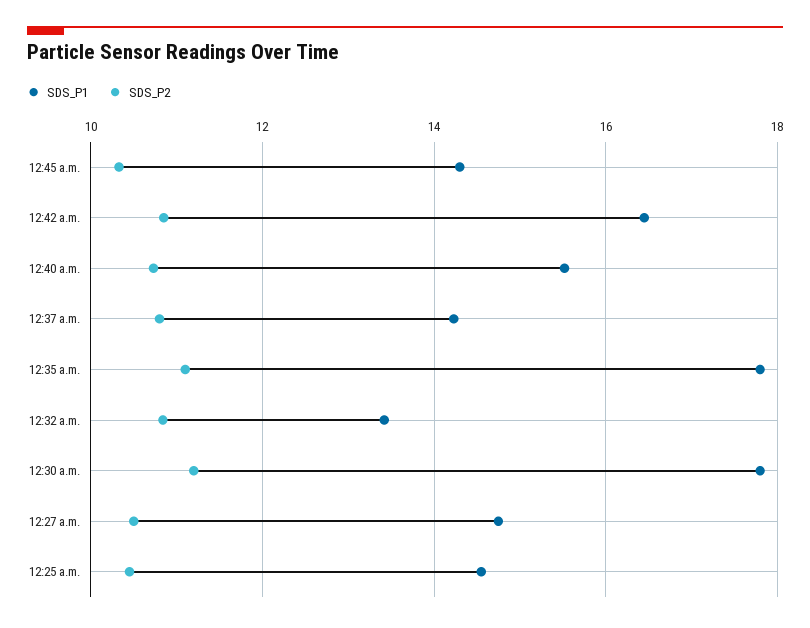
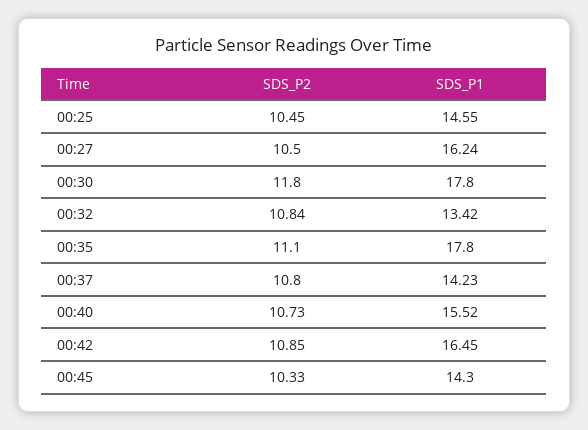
  {
    "SDS_P1": {
      "12:45 a.m.": 14.3,
      "12:42 a.m.": 16.45,
      "12:40 a.m.": 15.52,
      "12:37 a.m.": 14.23,
      "12:35 a.m.": 17.8,
      "12:32 a.m.": 13.42,
      "12:30 a.m.": 17.8,
-     "12:27 a.m.": 14.8,
+     "12:27 a.m.": 16.24,
      "12:25 a.m.": 14.55
    },
    "SDS_P2": {
      "12:45 a.m.": 10.33,
      "12:42 a.m.": 10.85,
      "12:40 a.m.": 10.73,
      "12:37 a.m.": 10.8,
      "12:35 a.m.": 11.1,
      "12:32 a.m.": 10.84,
-     "12:30 a.m.": 11.2,
+     "12:30 a.m.": 11.8,
      "12:27 a.m.": 10.5,
      "12:25 a.m.": 10.45
    }
  }

